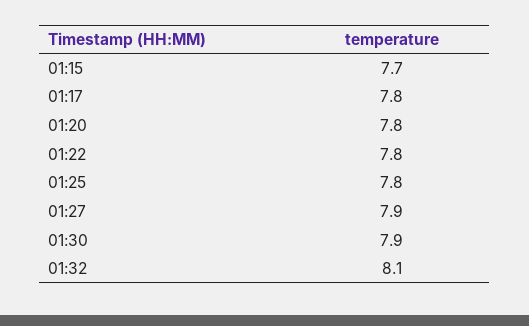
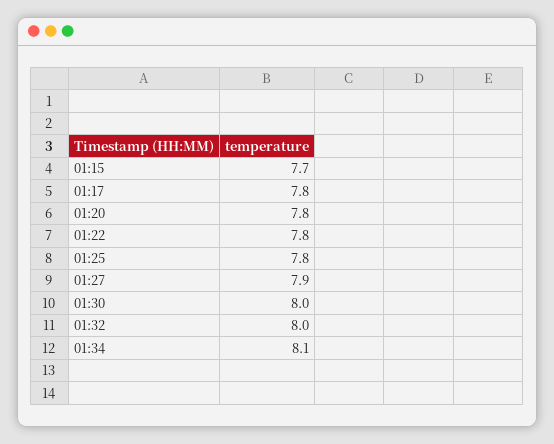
  {
    "01:15": 7.7,
    "01:17": 7.8,
    "01:20": 7.8,
    "01:22": 7.8,
    "01:25": 7.8,
    "01:27": 7.9,
-   "01:30": 7.9,
+   "01:30": 8,
-   "01:32": 8.1
+   "01:32": 8,
+   "01:34": 8.1
  }

